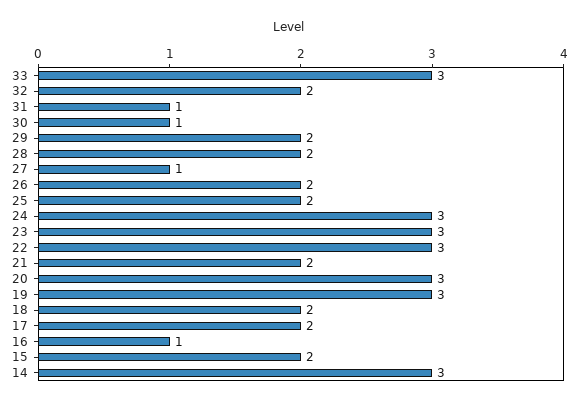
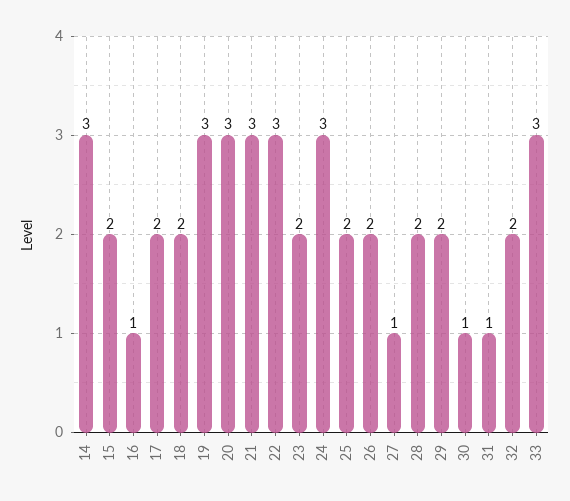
  {
    "33": 3,
    "32": 2,
    "31": 1,
    "30": 1,
    "29": 2,
    "28": 2,
    "27": 1,
    "26": 2,
    "25": 2,
    "24": 3,
-   "23": 3,
+   "23": 2,
    "22": 3,
-   "21": 2,
+   "21": 3,
    "20": 3,
    "19": 3,
    "18": 2,
    "17": 2,
    "16": 1,
    "15": 2,
    "14": 3
  }

